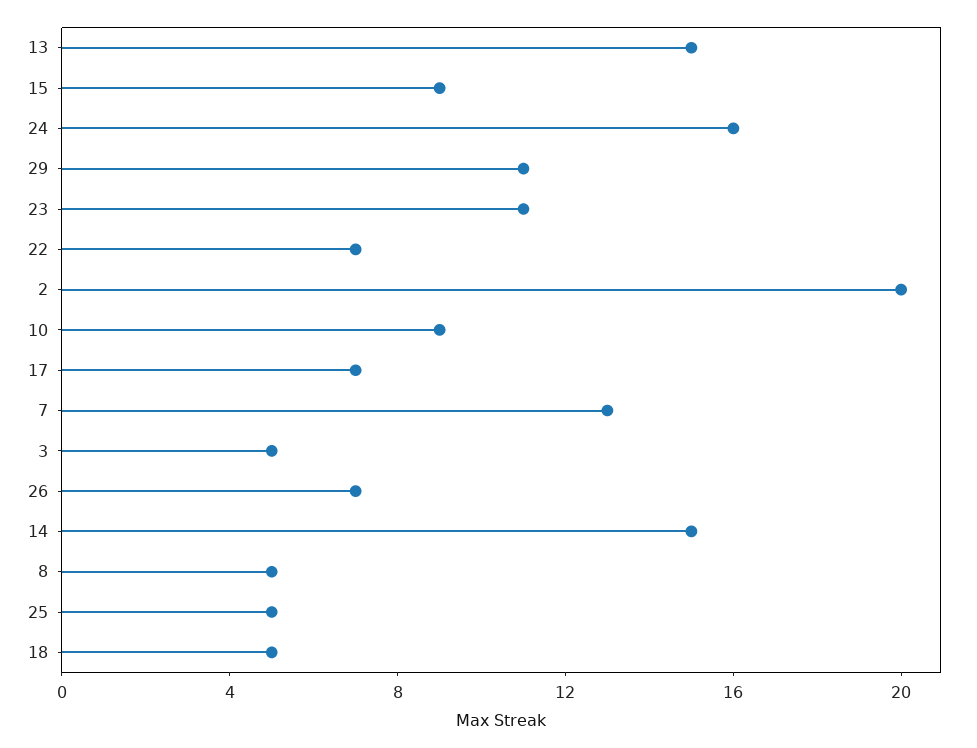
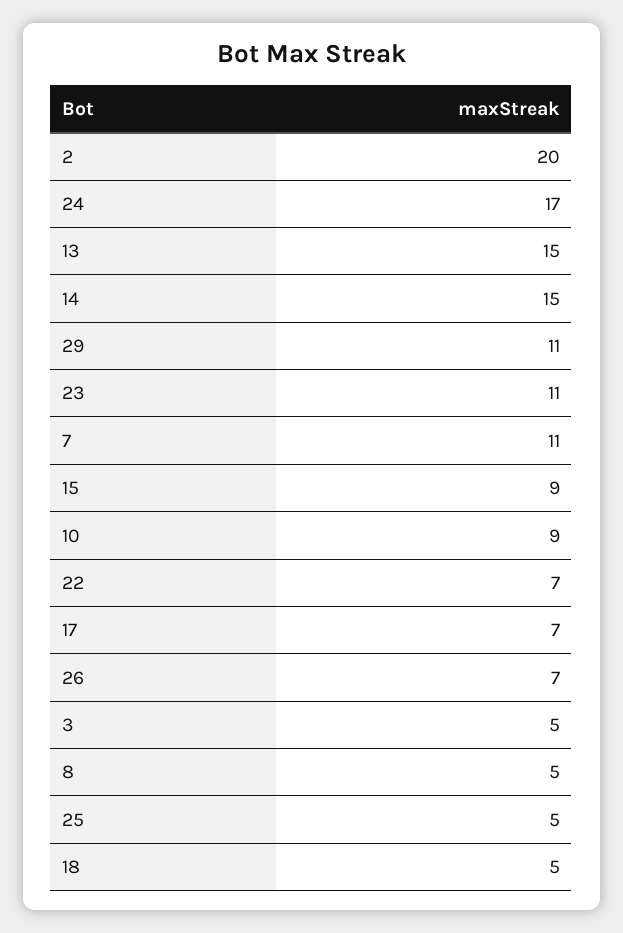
  {
    "13": 15,
    "15": 9,
-   "24": 16,
+   "24": 17,
    "29": 11,
    "23": 11,
    "22": 7,
    "2": 20,
    "10": 9,
    "17": 7,
-   "7": 13,
+   "7": 11,
    "3": 5,
    "26": 7,
    "14": 15,
    "8": 5,
    "25": 5,
    "18": 5
  }

